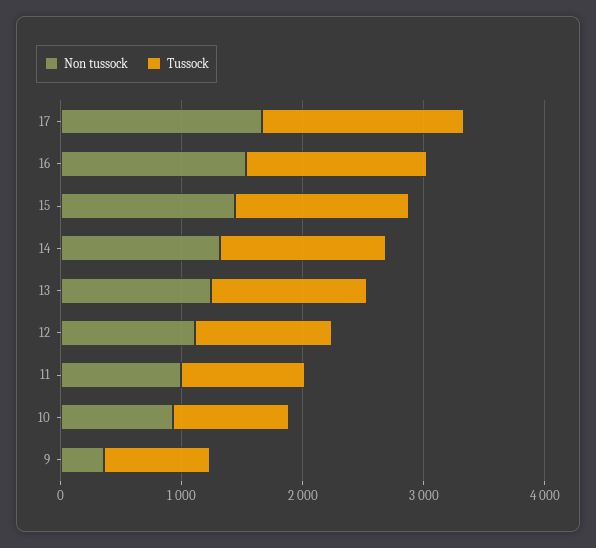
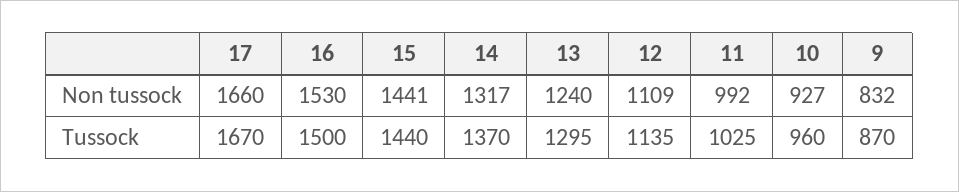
  {
    "Non tussock": {
      "17": 1660,
      "16": 1530,
      "15": 1441,
      "14": 1317,
      "13": 1240,
      "12": 1109,
      "11": 992,
      "10": 927,
-     "9": 400
+     "9": 832
    },
    "Tussock": {
      "17": 1670,
      "16": 1500,
      "15": 1440,
      "14": 1370,
      "13": 1295,
      "12": 1135,
      "11": 1025,
      "10": 960,
      "9": 870
    }
  }

